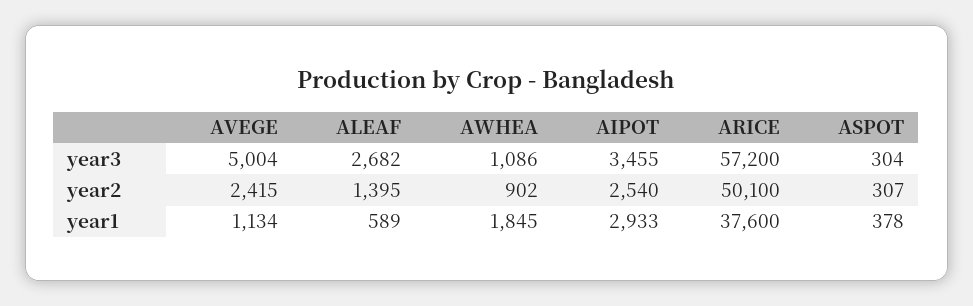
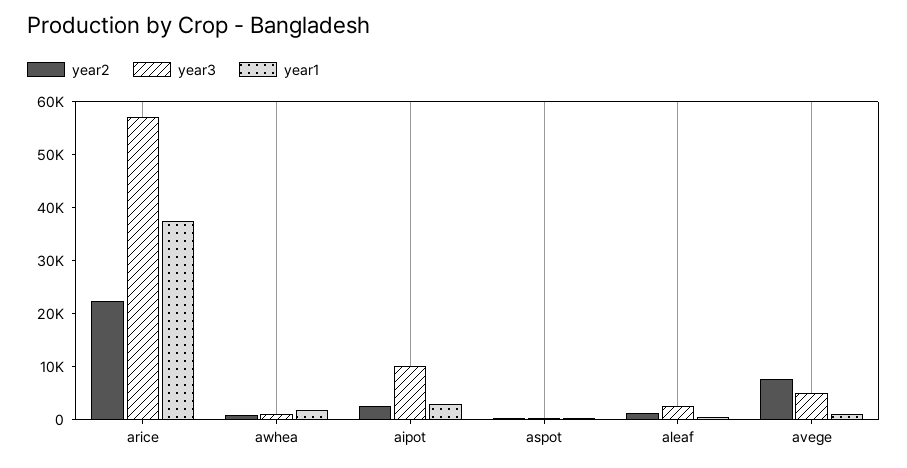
  {
    "year3": {
      "AVEGE": 5004,
      "ALEAF": 2682,
      "AWHEA": 1086,
-     "AIPOT": 3455,
+     "AIPOT": 10000,
      "ARICE": 57200,
      "ASPOT": 304
    },
    "year2": {
-     "AVEGE": 2415,
+     "AVEGE": 8000,
      "ALEAF": 1395,
      "AWHEA": 902,
      "AIPOT": 2540,
-     "ARICE": 50100,
+     "ARICE": 22000,
      "ASPOT": 307
    },
    "year1": {
      "AVEGE": 1134,
      "ALEAF": 589,
      "AWHEA": 1845,
      "AIPOT": 2933,
      "ARICE": 37600,
      "ASPOT": 378
    }
  }

